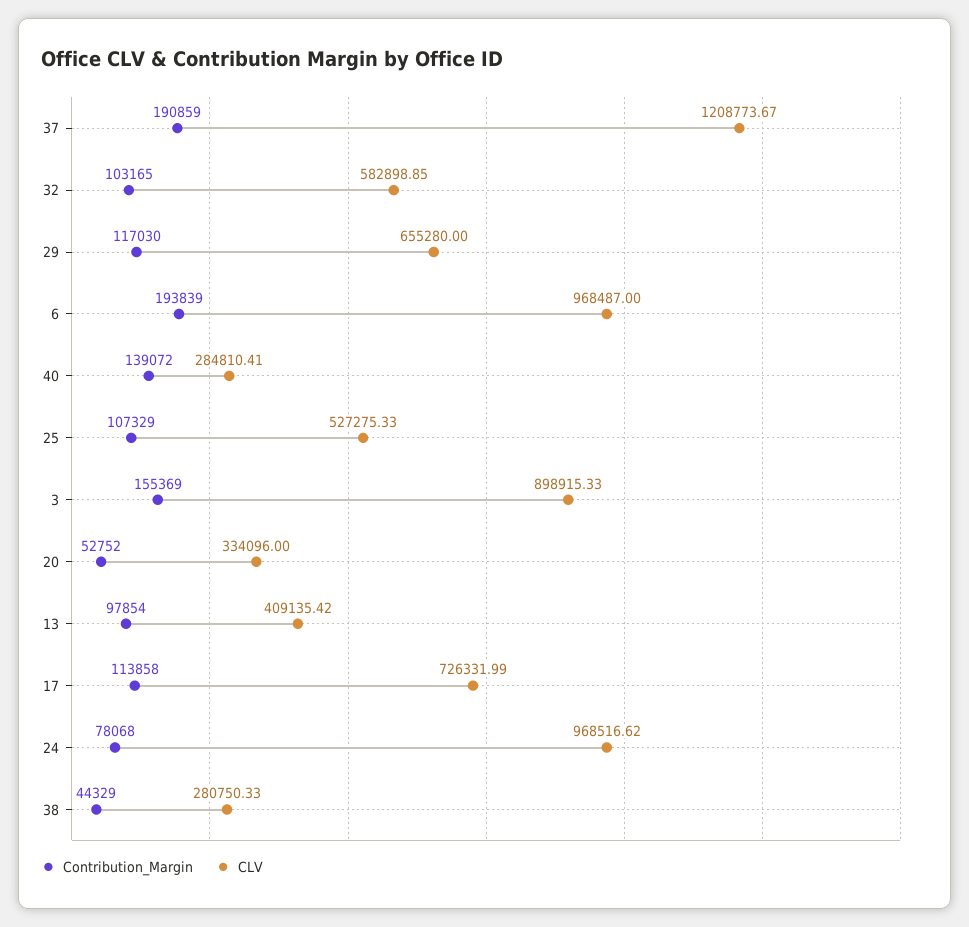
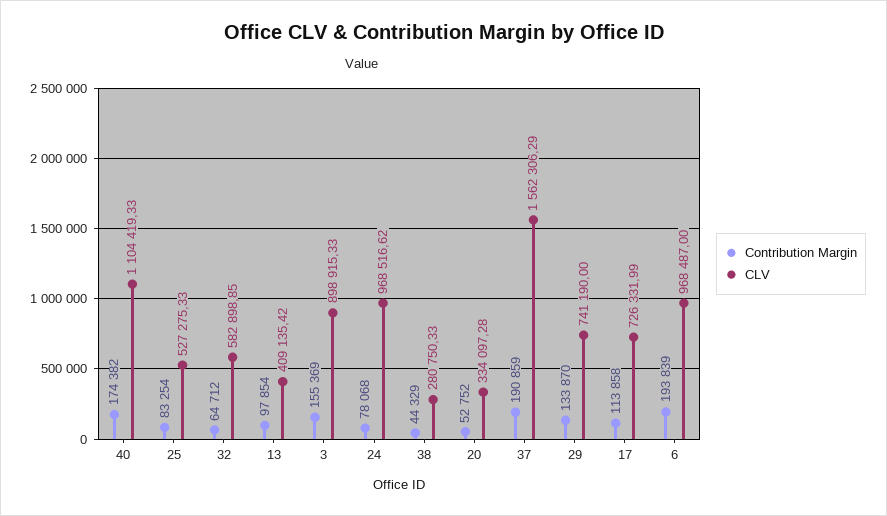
  {
    "Contribution_Margin": {
      "37": 190859,
-     "32": 103165,
+     "32": 64712,
-     "29": 117030,
+     "29": 133870,
      "6": 193839,
-     "40": 139072,
+     "40": 174382,
-     "25": 107329,
+     "25": 83254,
      "3": 155369,
      "20": 52752,
      "13": 97854,
      "17": 113858,
      "24": 78068,
      "38": 44329
    },
    "CLV": {
-     "37": 1208773.67,
+     "37": 1562306.29,
      "32": 582898.85,
-     "29": 655280,
+     "29": 741190,
      "6": 968487,
-     "40": 284810.41,
+     "40": 1104419.33,
      "25": 527275.33,
      "3": 898915.33,
-     "20": 334096,
+     "20": 334097.28,
      "13": 409135.42,
      "17": 726331.99,
      "24": 968516.62,
      "38": 280750.33
    }
  }

